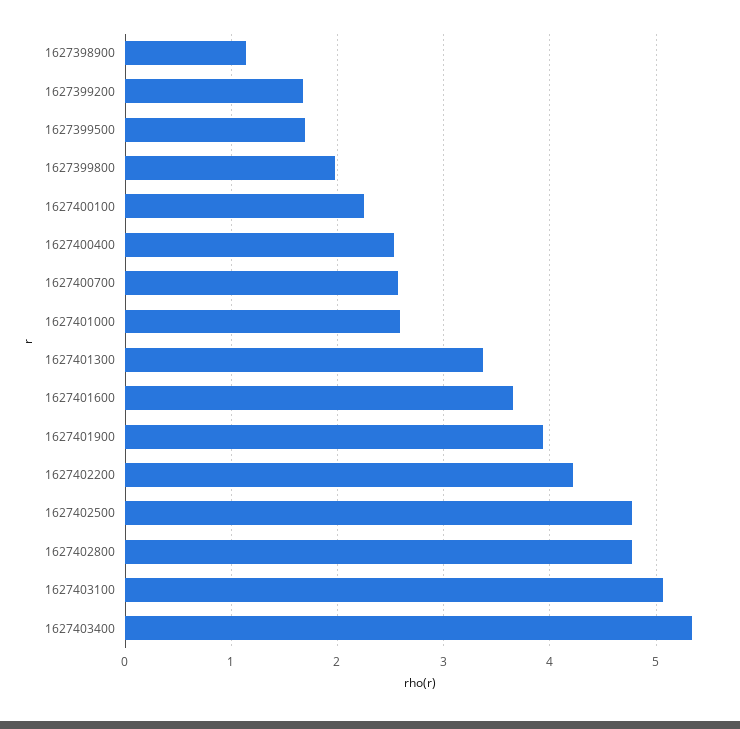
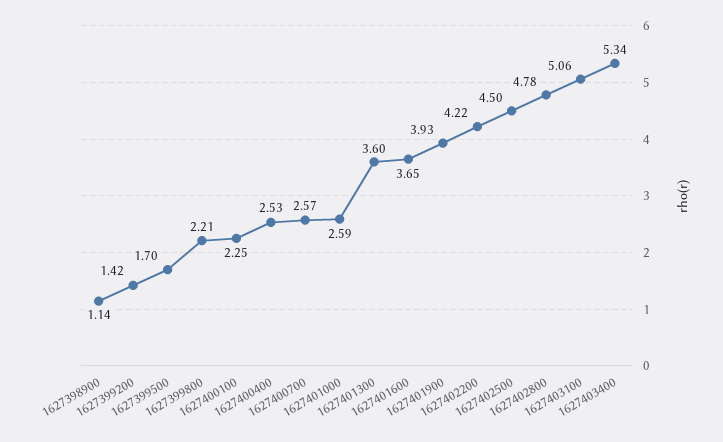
  {
    "1627398900": 1.14,
-   "1627399200": 1.7,
+   "1627399200": 1.42,
    "1627399500": 1.7,
-   "1627399800": 2,
+   "1627399800": 2.21,
    "1627400100": 2.25,
    "1627400400": 2.53,
    "1627400700": 2.57,
    "1627401000": 2.59,
-   "1627401300": 3.4,
+   "1627401300": 3.6,
    "1627401600": 3.65,
    "1627401900": 3.93,
    "1627402200": 4.22,
-   "1627402500": 4.8,
+   "1627402500": 4.5,
    "1627402800": 4.78,
    "1627403100": 5.06,
    "1627403400": 5.34
  }

